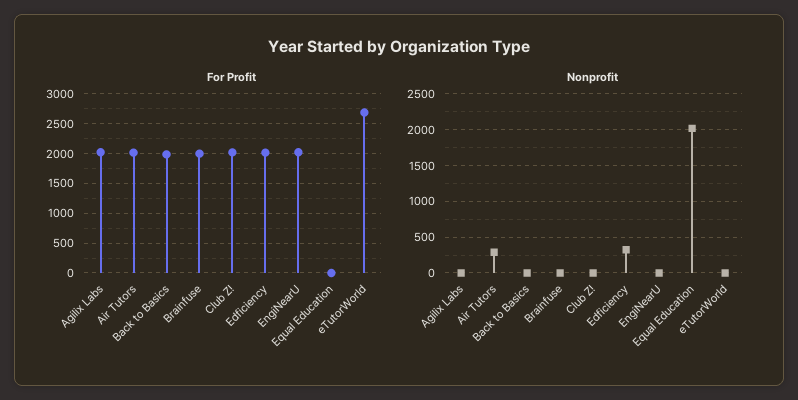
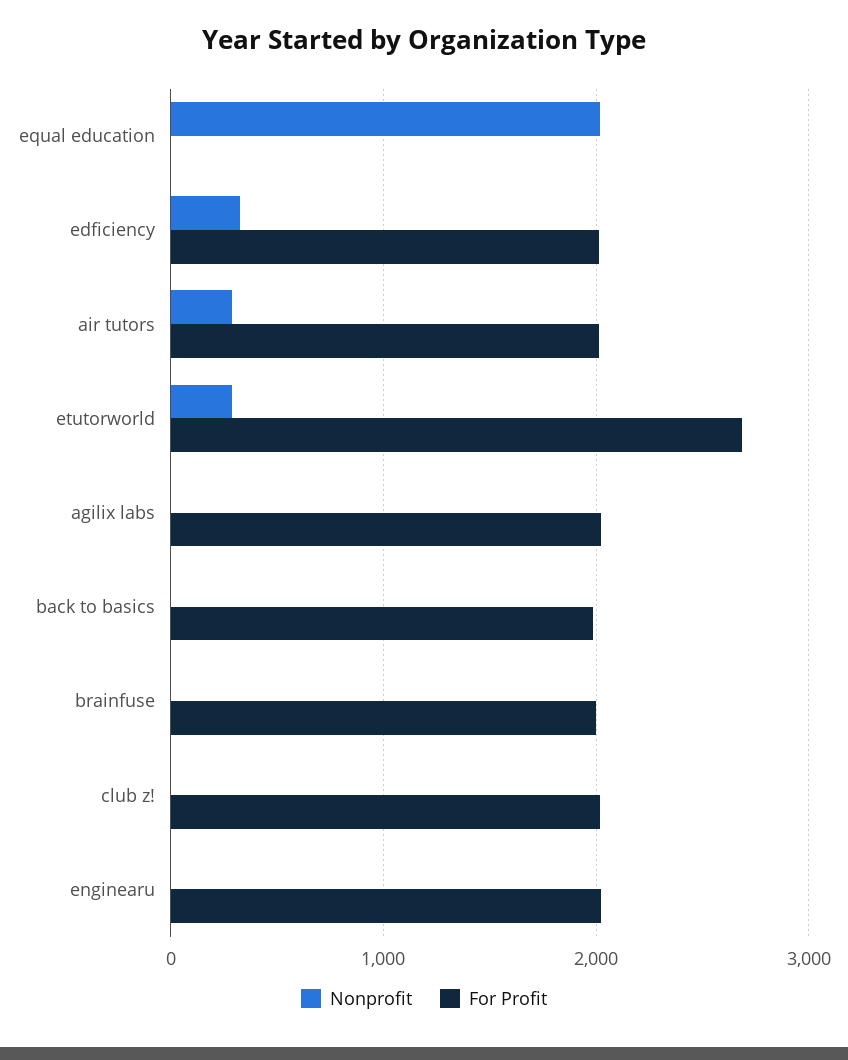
  {
    "For Profit": {
      "Agilix Labs": 2000,
      "Air Tutors": 2000,
      "Back to Basics": 2000,
      "Brainfuse": 2000,
      "Club Z!": 2000,
      "Edficiency": 2000,
      "EngiNearU": 2000,
      "Equal Education": 0,
      "eTutorWorld": 2700
    },
    "Nonprofit": {
      "Agilix Labs": 0,
      "Air Tutors": 300,
      "Back to Basics": 0,
      "Brainfuse": 0,
      "Club Z!": 0,
      "Edficiency": 300,
      "EngiNearU": 0,
      "Equal Education": 2000,
-     "eTutorWorld": 0
+     "eTutorWorld": 300
    }
  }

